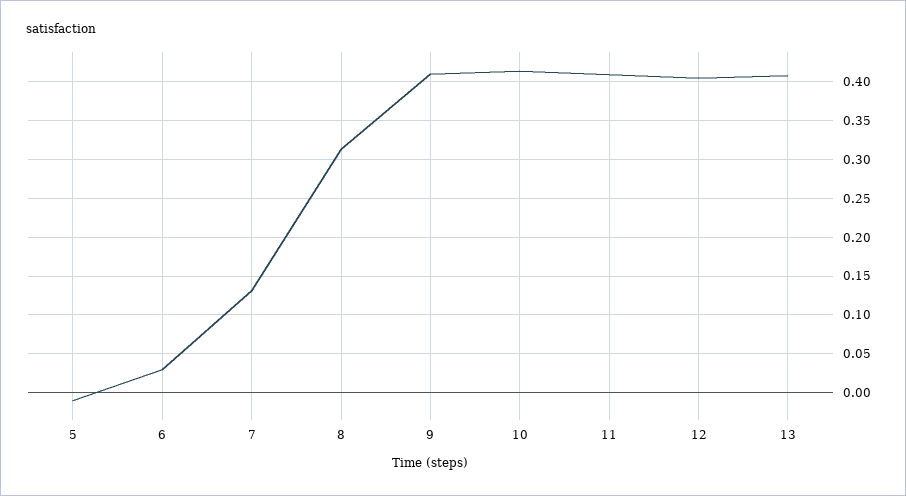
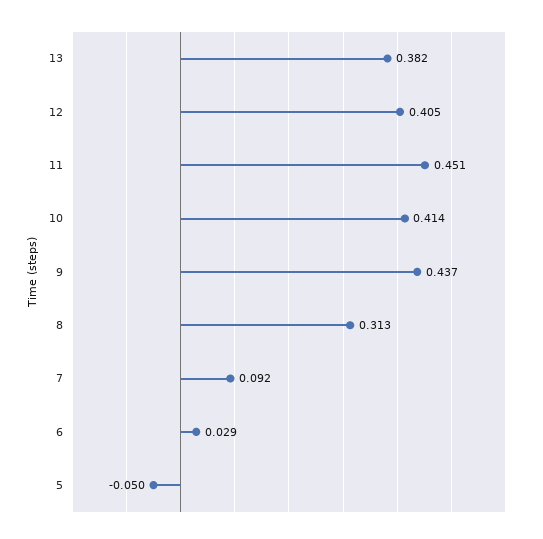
  {
-   "5": -0.01,
+   "5": -0.05,
    "6": 0.029,
-   "7": 0.13,
+   "7": 0.092,
    "8": 0.313,
-   "9": 0.41,
+   "9": 0.437,
    "10": 0.414,
-   "11": 0.41,
+   "11": 0.451,
    "12": 0.405,
-   "13": 0.41
+   "13": 0.382
  }

